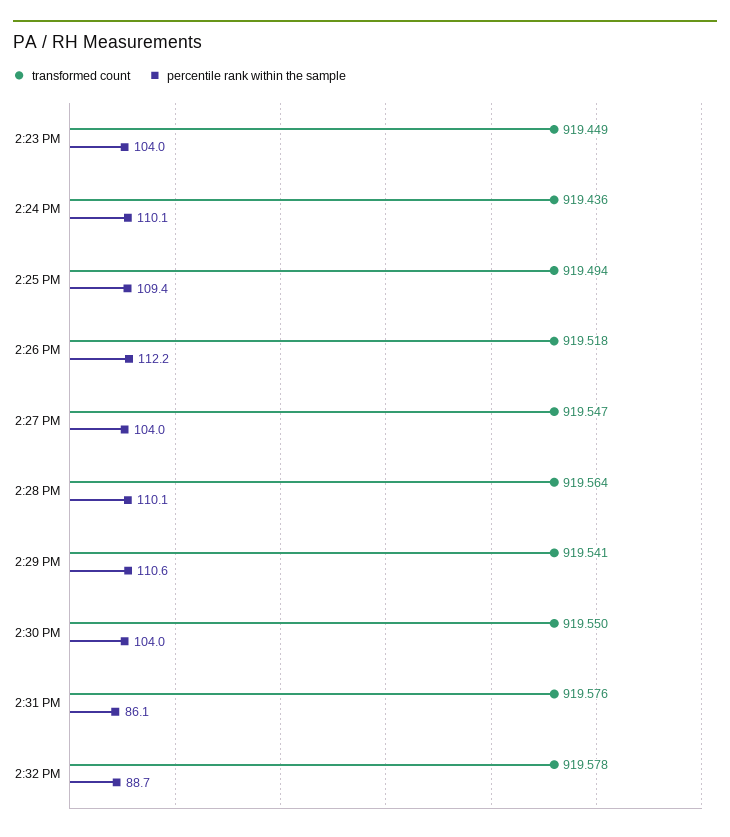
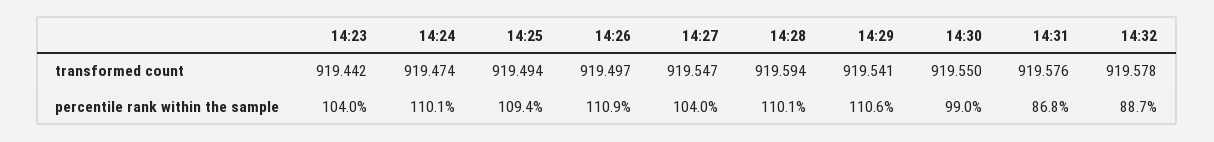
  {
    "transformed count": {
-     "2:23 PM": 919.449,
+     "2:23 PM": 919.442,
-     "2:24 PM": 919.436,
+     "2:24 PM": 919.474,
      "2:25 PM": 919.494,
-     "2:26 PM": 919.518,
+     "2:26 PM": 919.497,
      "2:27 PM": 919.547,
-     "2:28 PM": 919.564,
+     "2:28 PM": 919.594,
      "2:29 PM": 919.541,
      "2:30 PM": 919.55,
      "2:31 PM": 919.576,
      "2:32 PM": 919.578
    },
    "percentile rank within the sample": {
      "2:23 PM": 104,
      "2:24 PM": 110.1,
      "2:25 PM": 109.4,
-     "2:26 PM": 112.2,
+     "2:26 PM": 110.9,
      "2:27 PM": 104,
      "2:28 PM": 110.1,
      "2:29 PM": 110.6,
-     "2:30 PM": 104,
+     "2:30 PM": 99,
-     "2:31 PM": 86.1,
+     "2:31 PM": 86.8,
      "2:32 PM": 88.7
    }
  }

